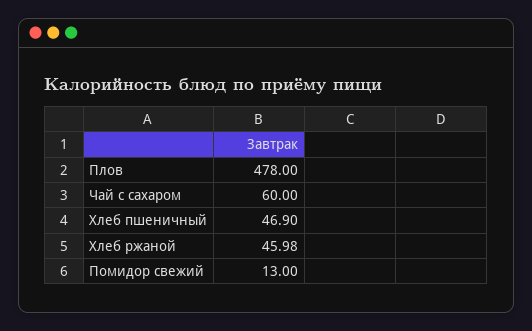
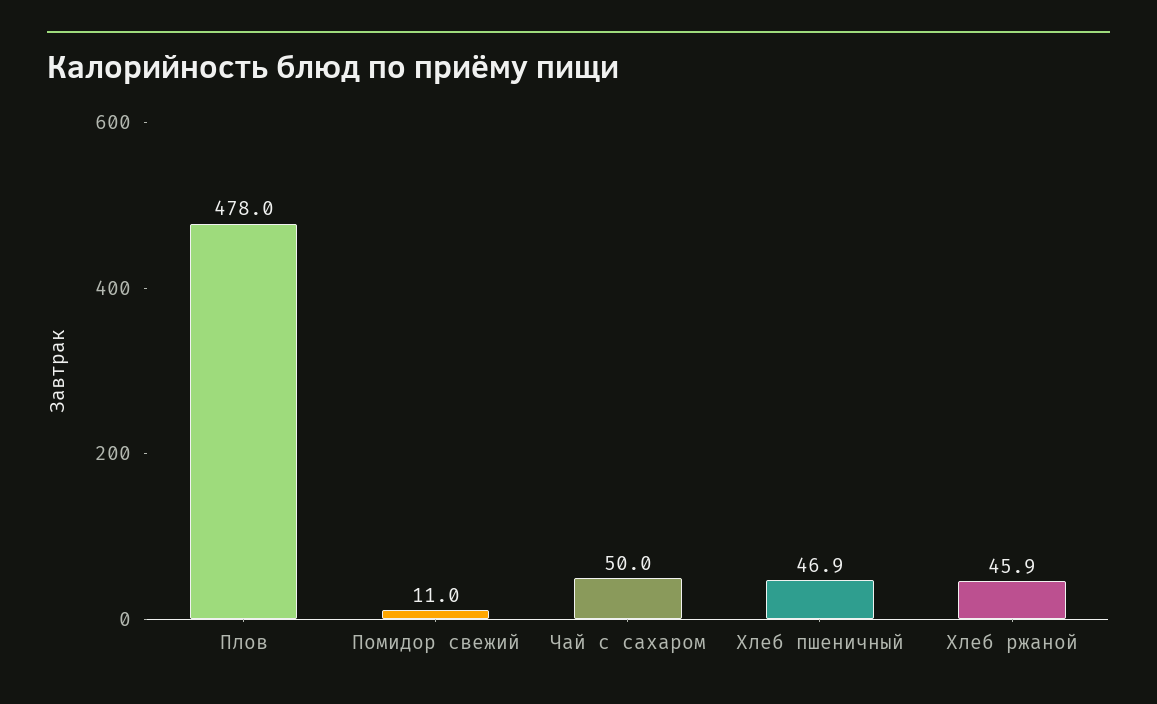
  {
    "Плов": 478,
-   "Чай с сахаром": 60,
+   "Чай с сахаром": 50,
    "Хлеб пшеничный": 46.9,
-   "Хлеб ржаной": 45.98,
+   "Хлеб ржаной": 45.9,
-   "Помидор свежий": 13
+   "Помидор свежий": 11
  }

